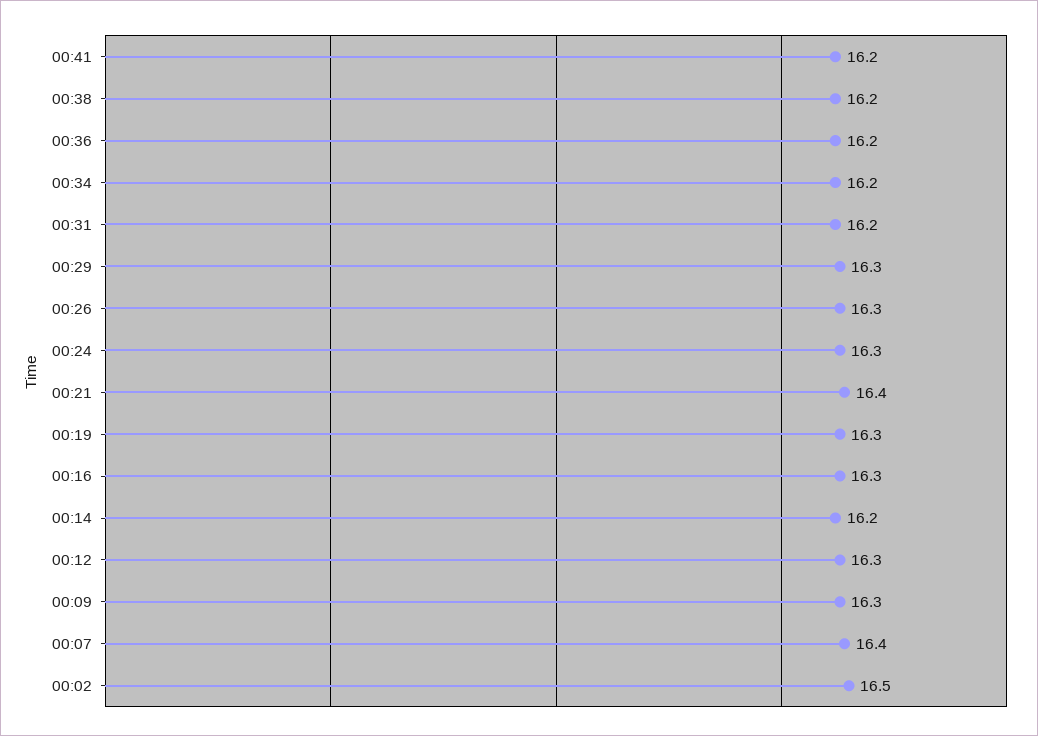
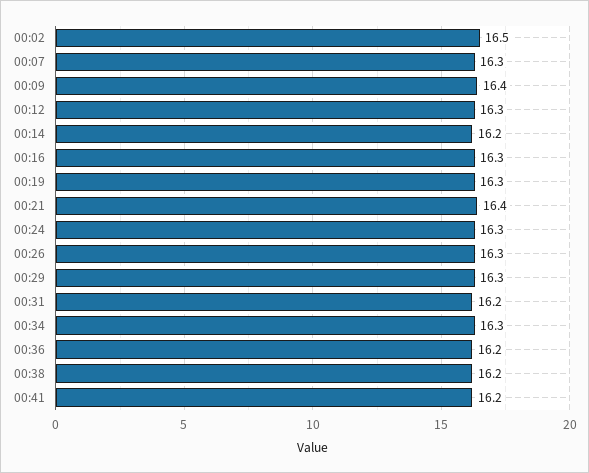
  {
    "00:41": 16.2,
    "00:38": 16.2,
    "00:36": 16.2,
-   "00:34": 16.2,
+   "00:34": 16.3,
    "00:31": 16.2,
    "00:29": 16.3,
    "00:26": 16.3,
    "00:24": 16.3,
    "00:21": 16.4,
    "00:19": 16.3,
    "00:16": 16.3,
    "00:14": 16.2,
    "00:12": 16.3,
-   "00:09": 16.3,
+   "00:09": 16.4,
-   "00:07": 16.4,
+   "00:07": 16.3,
    "00:02": 16.5
  }

